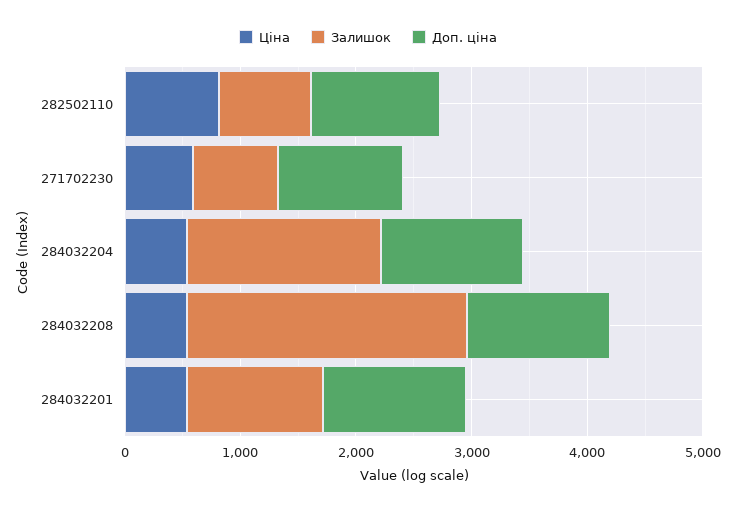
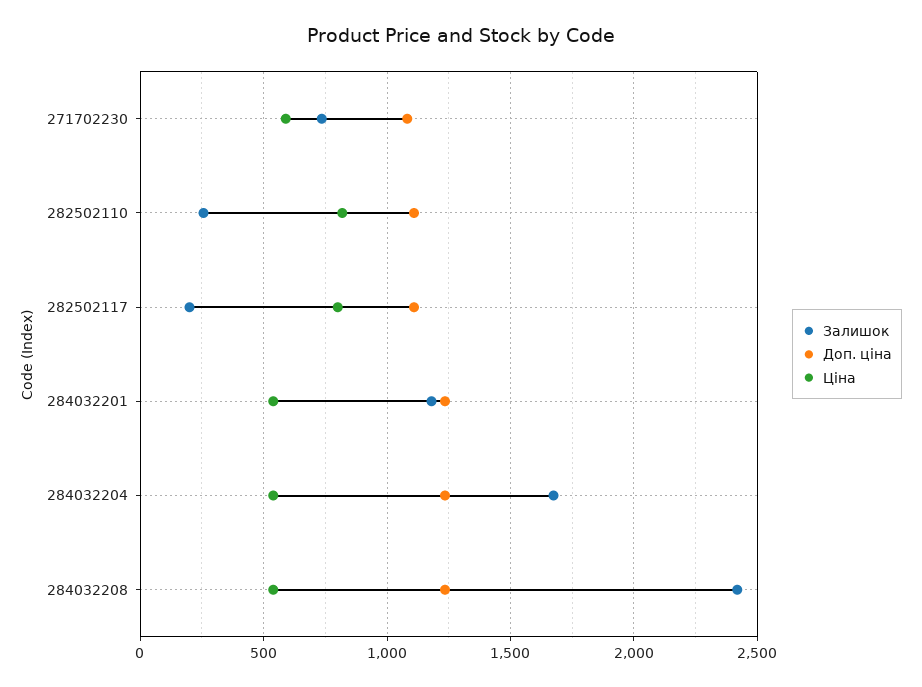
  {
    "Ціна": {
      "282502110": 800,
      "271702230": 600,
      "284032204": 550,
      "284032208": 550,
-     "284032201": 550
+     "284032201": 550,
+     "282502117": 800
    },
    "Залишок": {
-     "282502110": 800,
+     "282502110": 250,
      "271702230": 750,
      "284032204": 1650,
      "284032208": 2400,
-     "284032201": 1200
+     "284032201": 1200,
+     "282502117": 200
    },
    "Доп. ціна": {
      "282502110": 1100,
      "271702230": 1100,
      "284032204": 1250,
      "284032208": 1250,
-     "284032201": 1250
+     "284032201": 1250,
+     "282502117": 1100
    }
  }

